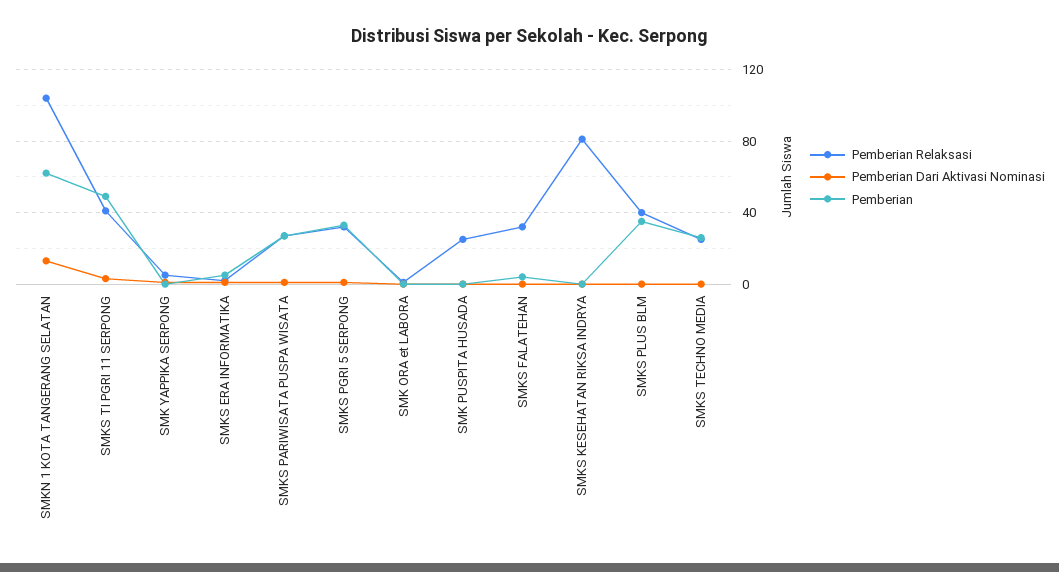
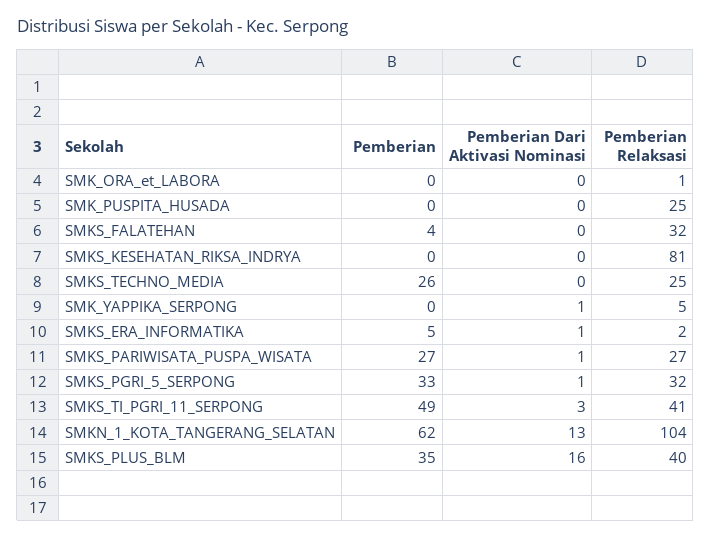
  {
    "Pemberian Relaksasi": {
      "SMKN 1 KOTA TANGERANG SELATAN": 104,
      "SMKS TI PGRI 11 SERPONG": 41,
      "SMK YAPPIKA SERPONG": 5,
      "SMKS ERA INFORMATIKA": 2,
      "SMKS PARIWISATA PUSPA WISATA": 27,
      "SMKS PGRI 5 SERPONG": 32,
      "SMK ORA et LABORA": 1,
      "SMK PUSPITA HUSADA": 25,
      "SMKS FALATEHAN": 32,
      "SMKS KESEHATAN RIKSA INDRYA": 81,
      "SMKS PLUS BLM": 40,
      "SMKS TECHNO MEDIA": 25
    },
    "Pemberian Dari Aktivasi Nominasi": {
      "SMKN 1 KOTA TANGERANG SELATAN": 13,
      "SMKS TI PGRI 11 SERPONG": 3,
      "SMK YAPPIKA SERPONG": 1,
      "SMKS ERA INFORMATIKA": 1,
      "SMKS PARIWISATA PUSPA WISATA": 1,
      "SMKS PGRI 5 SERPONG": 1,
      "SMK ORA et LABORA": 0,
      "SMK PUSPITA HUSADA": 0,
      "SMKS FALATEHAN": 0,
      "SMKS KESEHATAN RIKSA INDRYA": 0,
-     "SMKS PLUS BLM": 0,
+     "SMKS PLUS BLM": 16,
      "SMKS TECHNO MEDIA": 0
    },
    "Pemberian": {
      "SMKN 1 KOTA TANGERANG SELATAN": 62,
      "SMKS TI PGRI 11 SERPONG": 49,
      "SMK YAPPIKA SERPONG": 0,
      "SMKS ERA INFORMATIKA": 5,
      "SMKS PARIWISATA PUSPA WISATA": 27,
      "SMKS PGRI 5 SERPONG": 33,
      "SMK ORA et LABORA": 0,
      "SMK PUSPITA HUSADA": 0,
      "SMKS FALATEHAN": 4,
      "SMKS KESEHATAN RIKSA INDRYA": 0,
      "SMKS PLUS BLM": 35,
      "SMKS TECHNO MEDIA": 26
    }
  }

